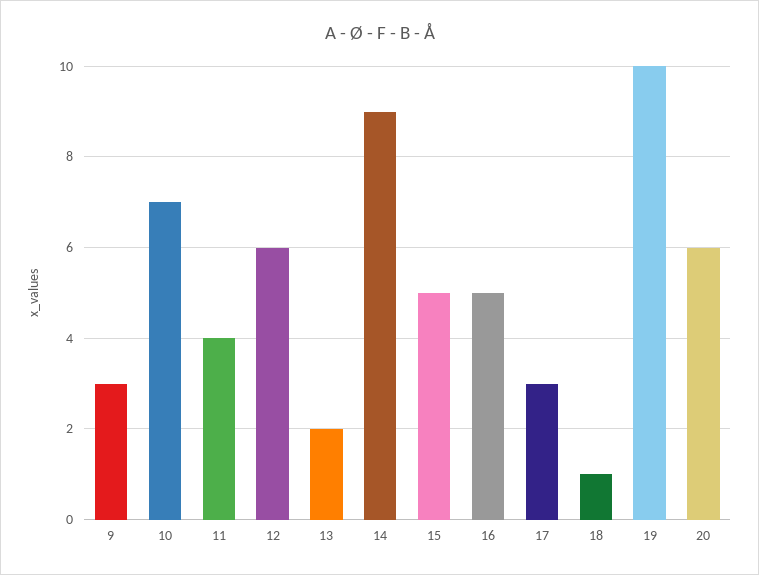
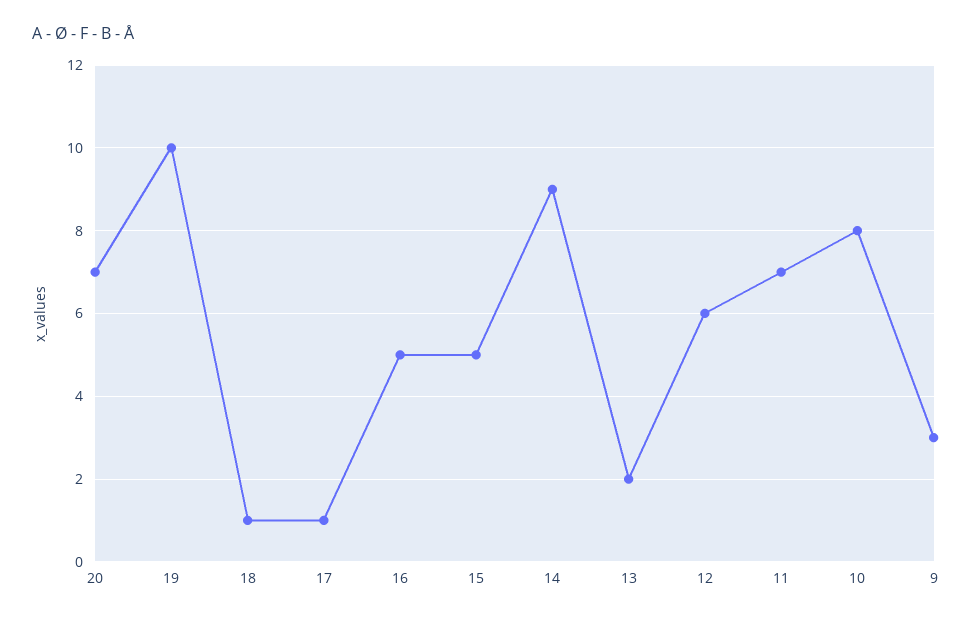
  {
    "9": 3,
-   "10": 7,
+   "10": 8,
-   "11": 4,
+   "11": 7,
    "12": 6,
    "13": 2,
    "14": 9,
    "15": 5,
    "16": 5,
-   "17": 3,
+   "17": 1,
    "18": 1,
    "19": 10,
-   "20": 6
+   "20": 7
  }

